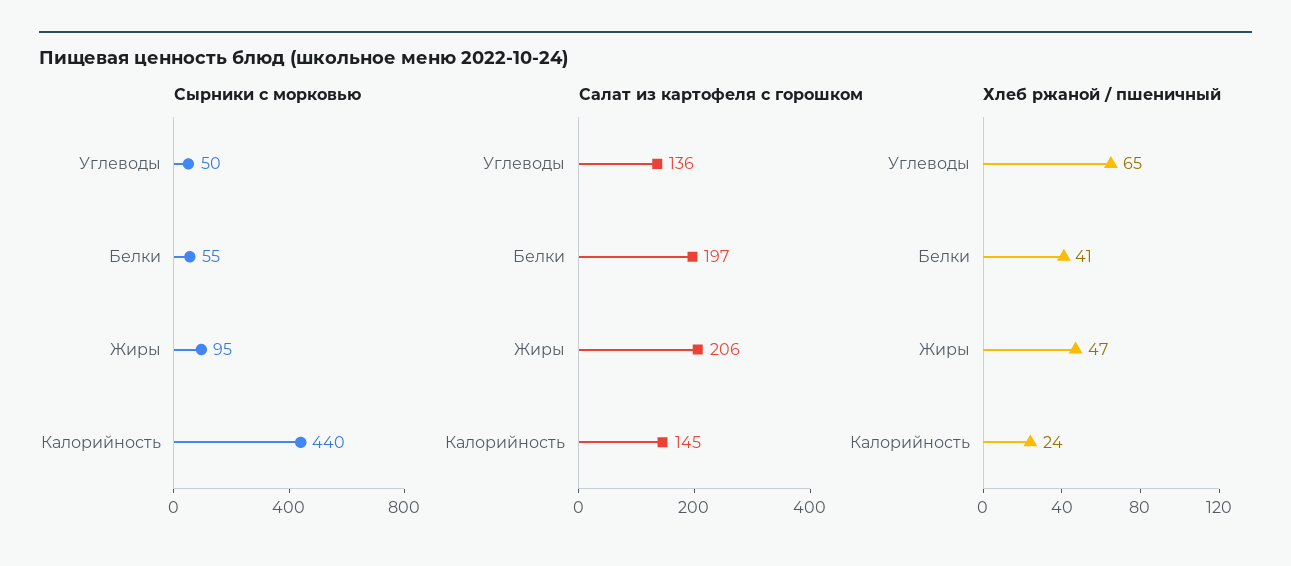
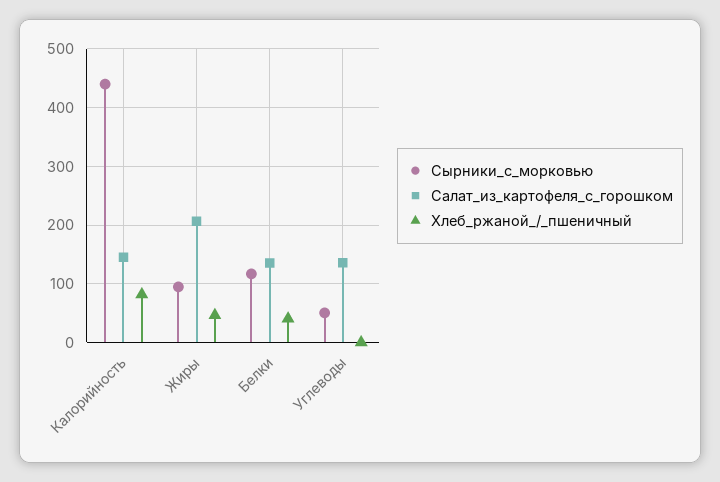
  {
    "Сырники с морковью": {
      "Углеводы": 50,
-     "Белки": 55,
+     "Белки": 120,
      "Жиры": 95,
      "Калорийность": 440
    },
    "Салат из картофеля с горошком": {
      "Углеводы": 136,
-     "Белки": 197,
+     "Белки": 140,
      "Жиры": 206,
      "Калорийность": 145
    },
    "Хлеб ржаной / пшеничный": {
-     "Углеводы": 65,
+     "Углеводы": 0,
      "Белки": 41,
      "Жиры": 47,
-     "Калорийность": 24
+     "Калорийность": 80
    }
  }

